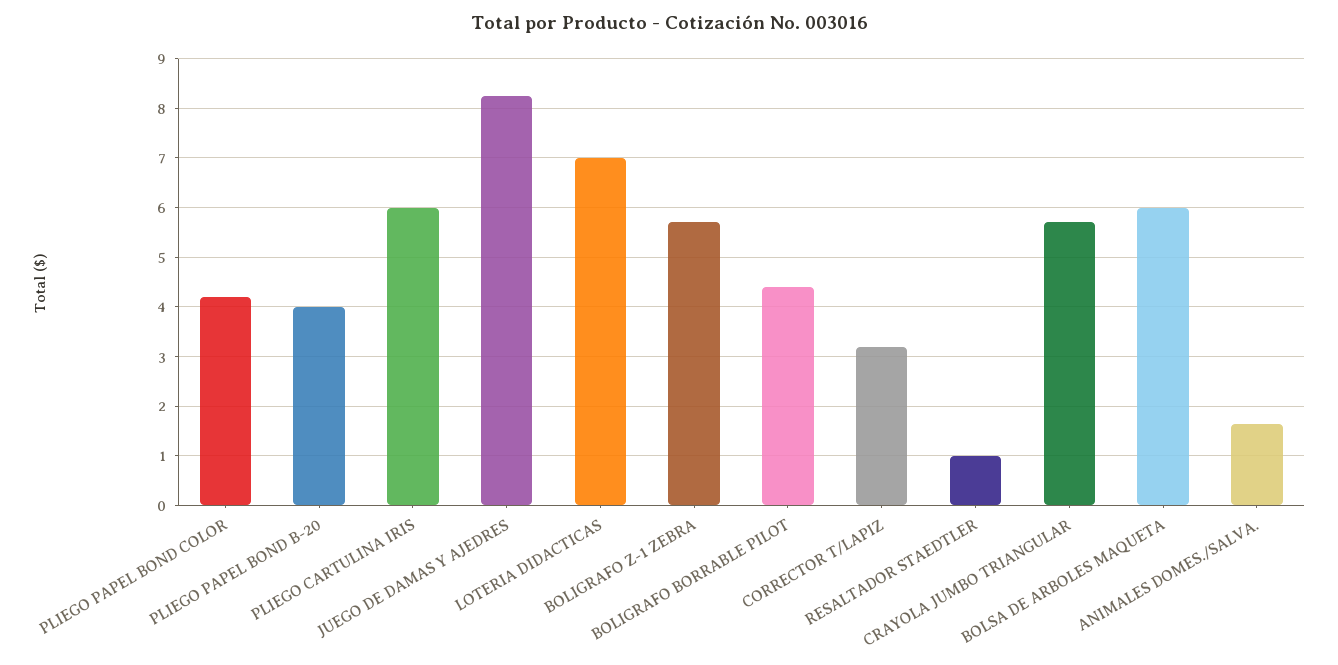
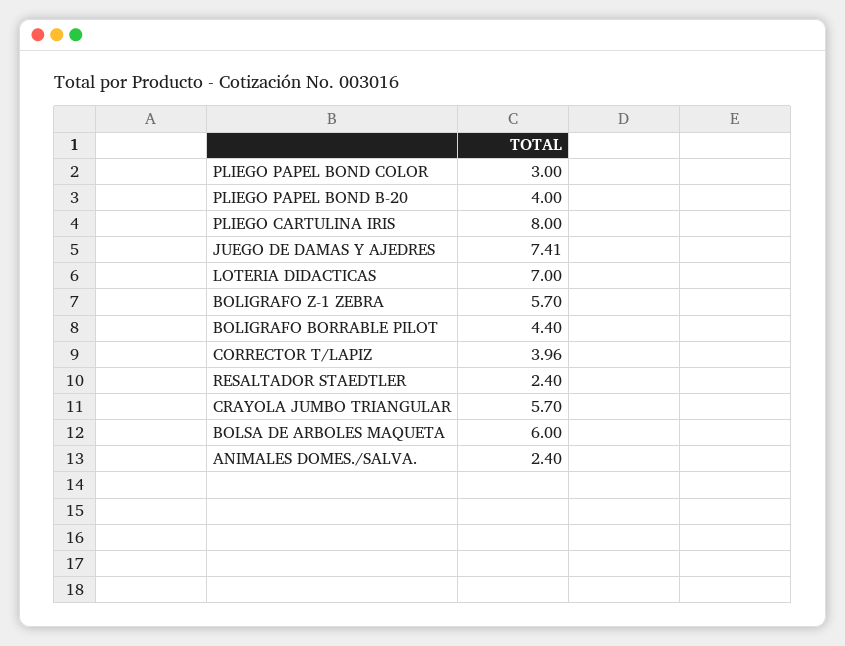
  {
-   "PLIEGO PAPEL BOND COLOR": 4.2,
+   "PLIEGO PAPEL BOND COLOR": 3,
    "PLIEGO PAPEL BOND B-20": 4,
-   "PLIEGO CARTULINA IRIS": 6,
+   "PLIEGO CARTULINA IRIS": 8,
-   "JUEGO DE DAMAS Y AJEDRES": 8.2,
+   "JUEGO DE DAMAS Y AJEDRES": 7.41,
    "LOTERIA DIDACTICAS": 7,
    "BOLIGRAFO Z-1 ZEBRA": 5.7,
    "BOLIGRAFO BORRABLE PILOT": 4.4,
-   "CORRECTOR T/LAPIZ": 3.2,
+   "CORRECTOR T/LAPIZ": 3.96,
-   "RESALTADOR STAEDTLER": 1,
+   "RESALTADOR STAEDTLER": 2.4,
    "CRAYOLA JUMBO TRIANGULAR": 5.7,
    "BOLSA DE ARBOLES MAQUETA": 6,
-   "ANIMALES DOMES./SALVA.": 1.6
+   "ANIMALES DOMES./SALVA.": 2.4
  }

